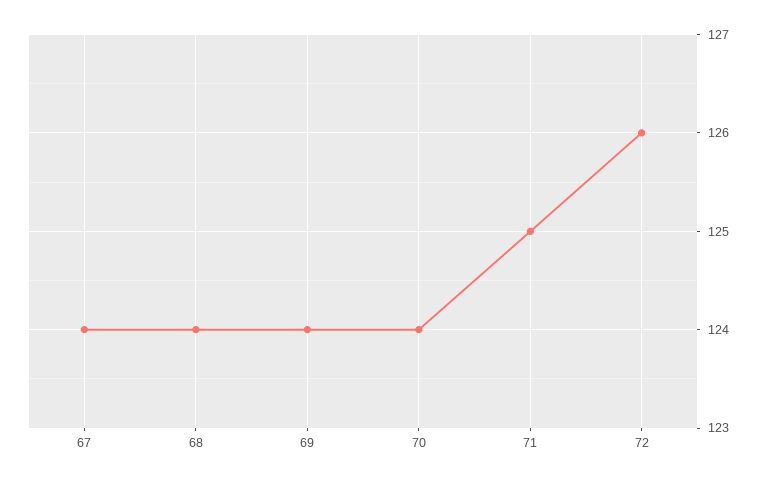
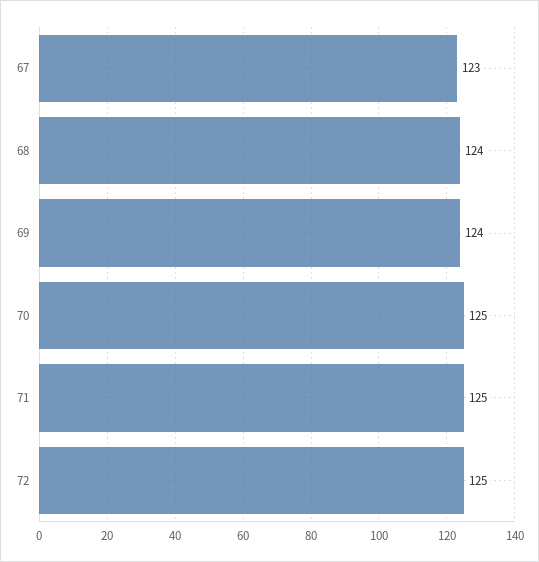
  {
-   "67": 124,
+   "67": 123,
    "68": 124,
    "69": 124,
-   "70": 124,
+   "70": 125,
    "71": 125,
-   "72": 126
+   "72": 125
  }

